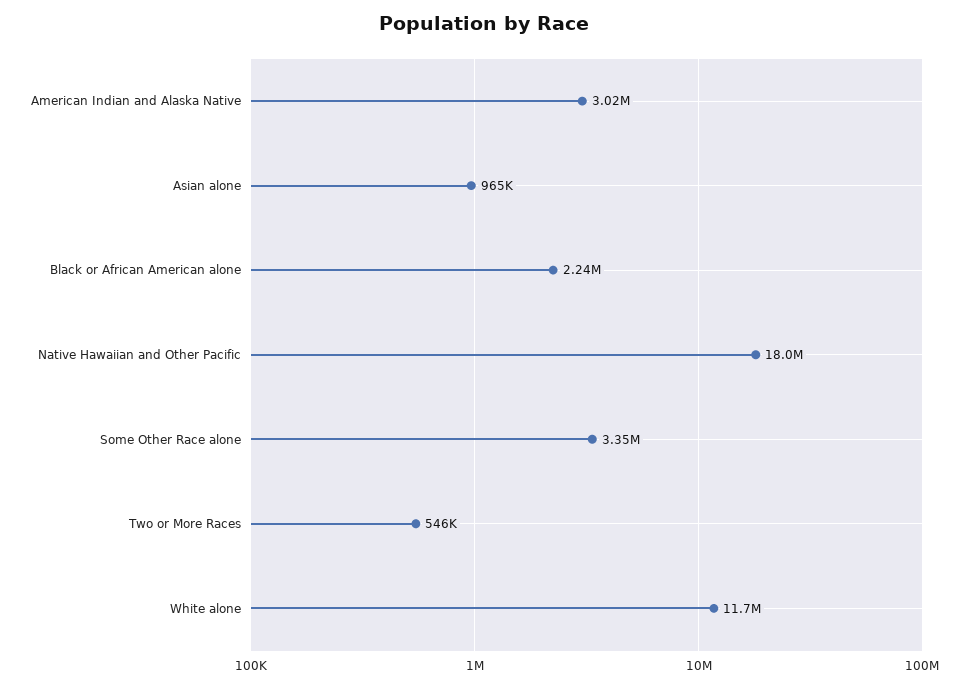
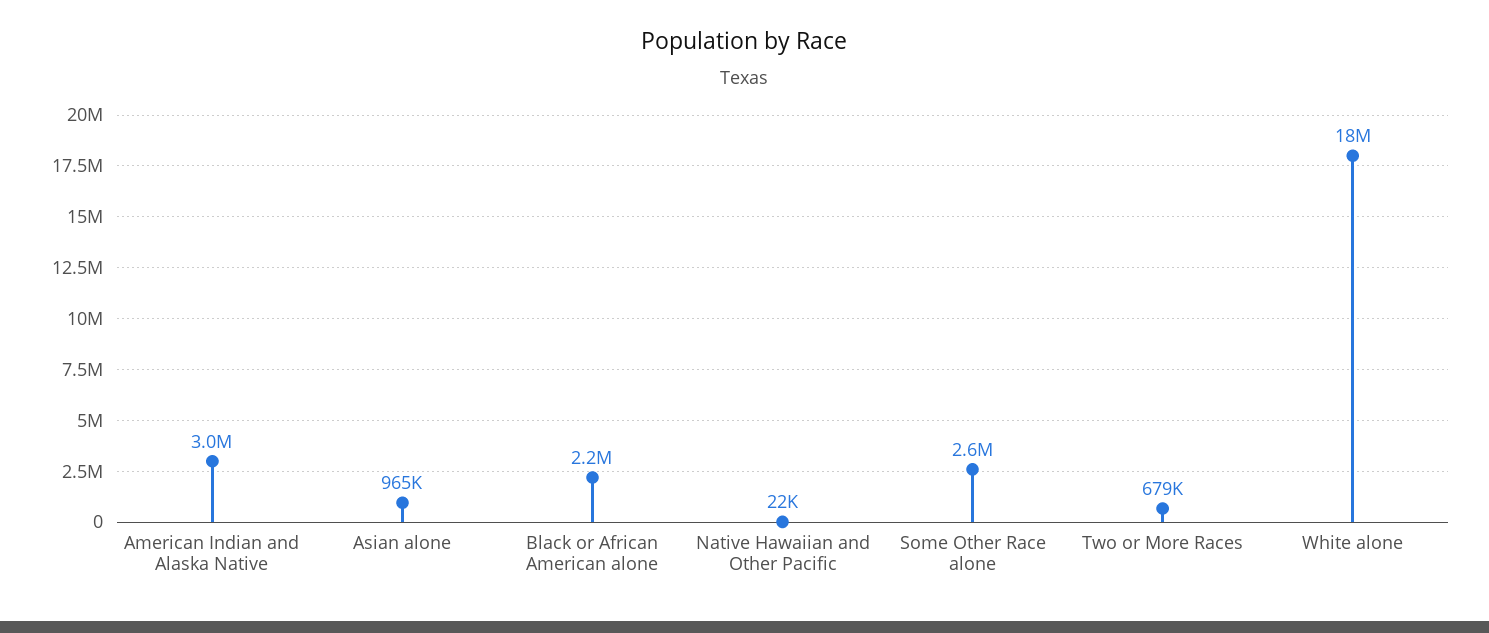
  {
    "American Indian and Alaska Native": 3020000,
    "Asian alone": 965000,
    "Black or African American alone": 2240000,
-   "Native Hawaiian and Other Pacific": 18000000,
+   "Native Hawaiian and Other Pacific": 22000,
-   "Some Other Race alone": 3350000,
+   "Some Other Race alone": 2600000,
-   "Two or More Races": 546000,
+   "Two or More Races": 679000,
-   "White alone": 11700000
+   "White alone": 18000000
  }

